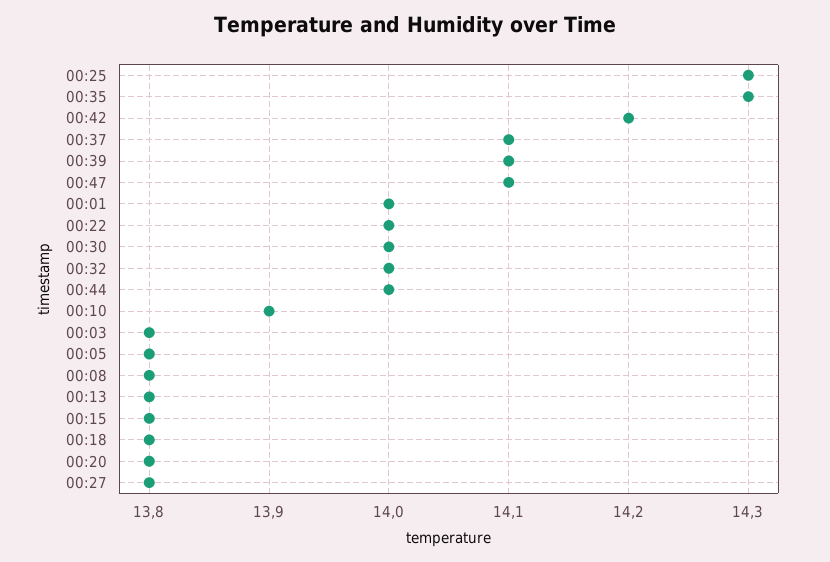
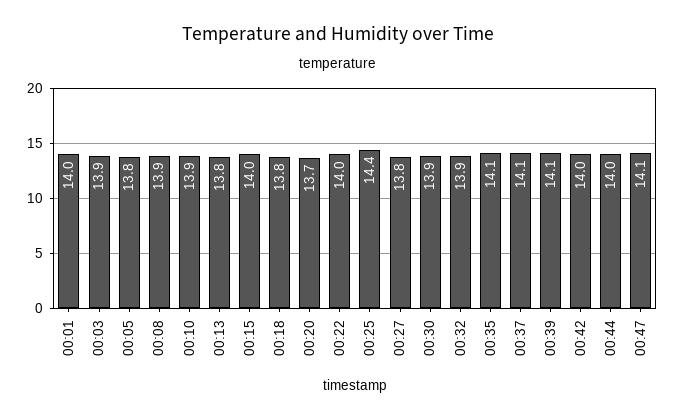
  {
-   "00:25": 14.3,
+   "00:25": 14.4,
-   "00:35": 14.3,
+   "00:35": 14.1,
-   "00:42": 14.2,
+   "00:42": 14,
    "00:37": 14.1,
    "00:39": 14.1,
    "00:47": 14.1,
    "00:01": 14,
    "00:22": 14,
-   "00:30": 14,
+   "00:30": 13.9,
-   "00:32": 14,
+   "00:32": 13.9,
    "00:44": 14,
    "00:10": 13.9,
-   "00:03": 13.8,
+   "00:03": 13.9,
    "00:05": 13.8,
-   "00:08": 13.8,
+   "00:08": 13.9,
    "00:13": 13.8,
-   "00:15": 13.8,
+   "00:15": 14,
    "00:18": 13.8,
-   "00:20": 13.8,
+   "00:20": 13.7,
    "00:27": 13.8
  }

